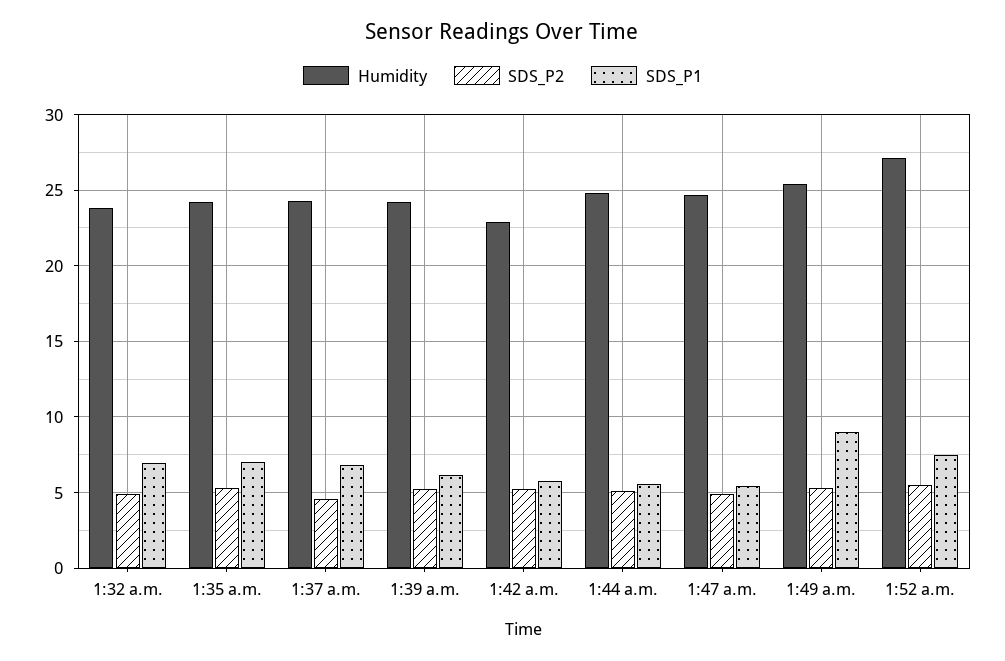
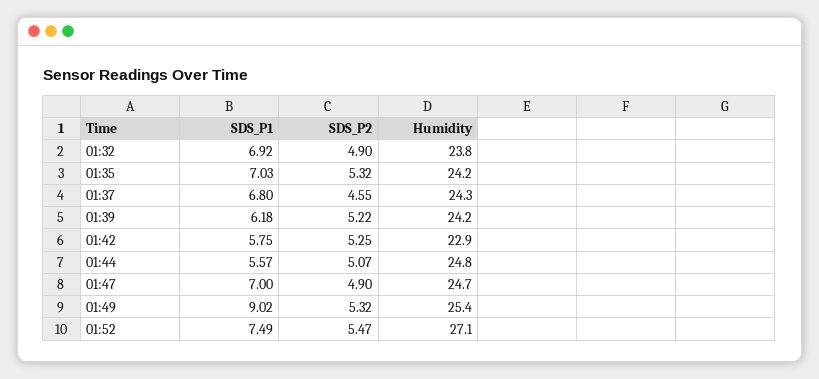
  {
    "Humidity": {
      "1:32 a.m.": 23.8,
      "1:35 a.m.": 24.2,
      "1:37 a.m.": 24.3,
      "1:39 a.m.": 24.2,
      "1:42 a.m.": 22.9,
      "1:44 a.m.": 24.8,
      "1:47 a.m.": 24.7,
      "1:49 a.m.": 25.4,
      "1:52 a.m.": 27.1
    },
    "SDS_P2": {
      "1:32 a.m.": 4.9,
      "1:35 a.m.": 5.32,
      "1:37 a.m.": 4.55,
      "1:39 a.m.": 5.22,
      "1:42 a.m.": 5.25,
      "1:44 a.m.": 5.07,
      "1:47 a.m.": 4.9,
      "1:49 a.m.": 5.32,
      "1:52 a.m.": 5.47
    },
    "SDS_P1": {
      "1:32 a.m.": 6.92,
      "1:35 a.m.": 7.03,
      "1:37 a.m.": 6.8,
      "1:39 a.m.": 6.18,
      "1:42 a.m.": 5.75,
      "1:44 a.m.": 5.57,
-     "1:47 a.m.": 5.5,
+     "1:47 a.m.": 7,
      "1:49 a.m.": 9.02,
      "1:52 a.m.": 7.49
    }
  }

